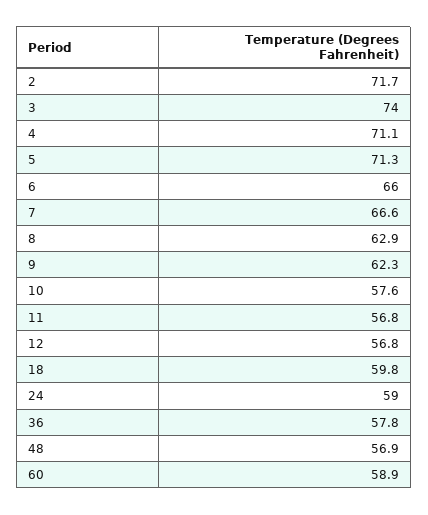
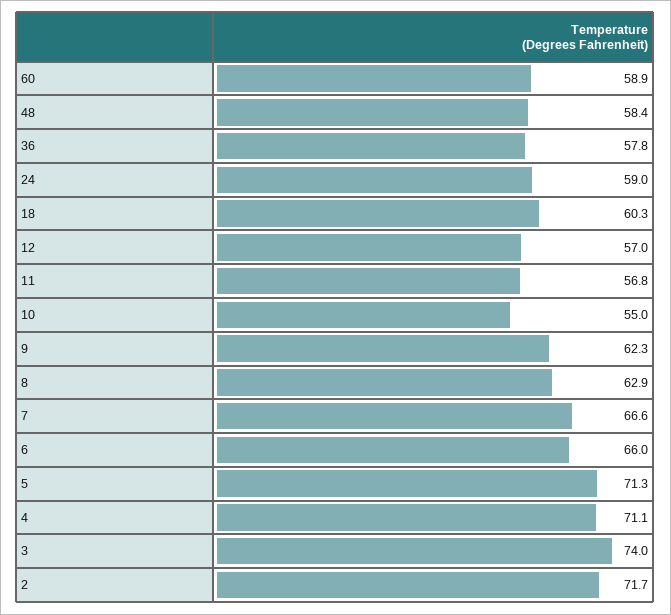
  {
    "2": 71.7,
    "3": 74,
    "4": 71.1,
    "5": 71.3,
    "6": 66,
    "7": 66.6,
    "8": 62.9,
    "9": 62.3,
-   "10": 57.6,
+   "10": 55,
    "11": 56.8,
-   "12": 56.8,
+   "12": 57,
-   "18": 59.8,
+   "18": 60.3,
    "24": 59,
    "36": 57.8,
-   "48": 56.9,
+   "48": 58.4,
    "60": 58.9
  }

